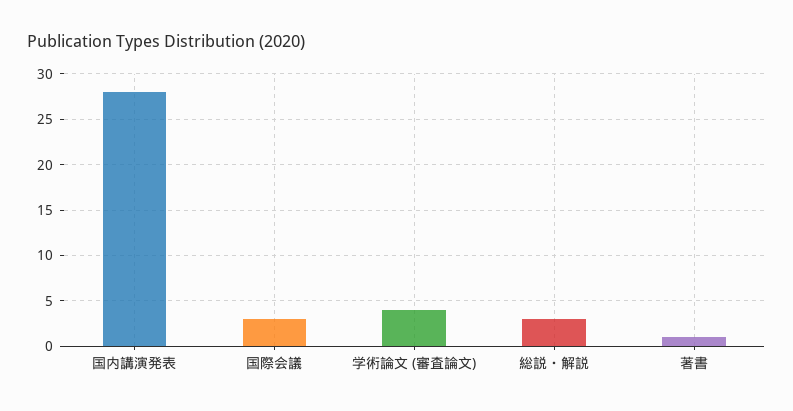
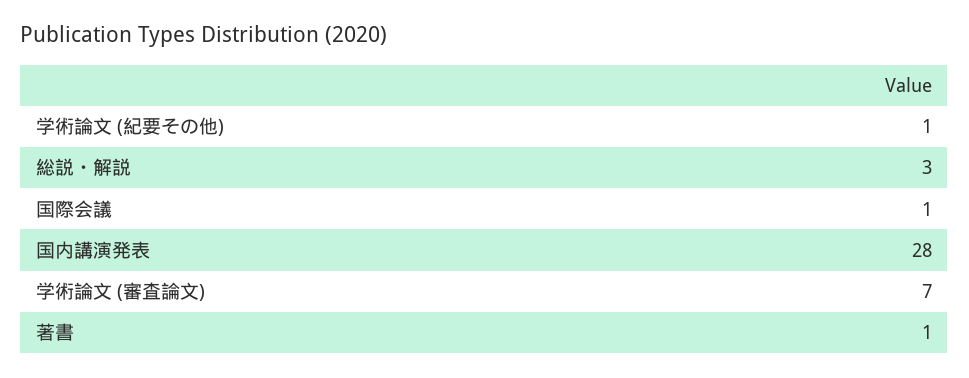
  {
    "国内講演発表": 28,
-   "国際会議": 3,
+   "国際会議": 1,
-   "学術論文 (審査論文)": 4,
+   "学術論文 (審査論文)": 7,
    "総説・解説": 3,
-   "著書": 1
+   "著書": 1,
+   "学術論文 (紀要その他)": 1
  }

